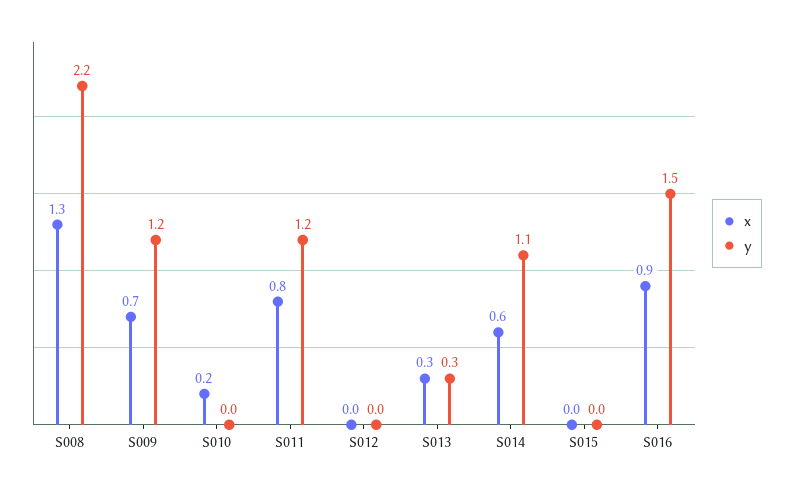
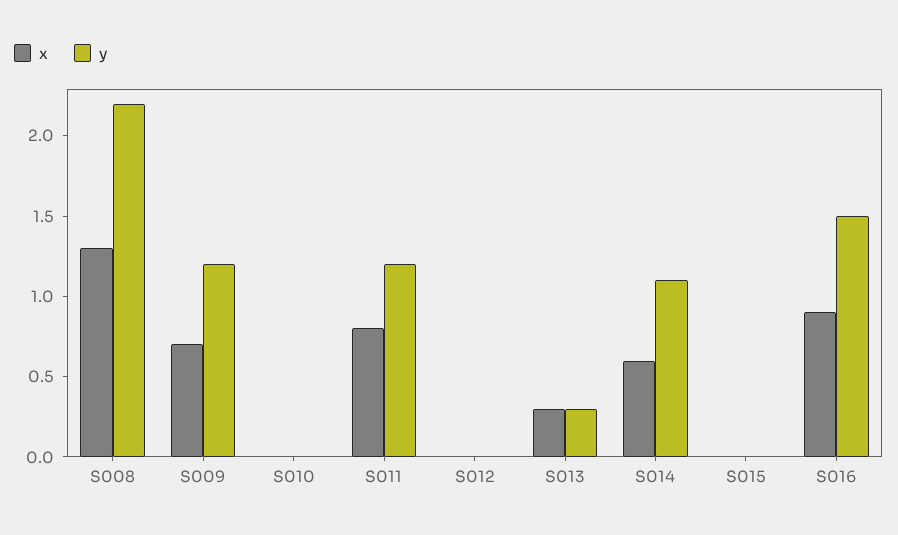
  {
    "x": {
      "S008": 1.3,
      "S009": 0.7,
-     "S010": 0.2,
+     "S010": 0,
      "S011": 0.8,
      "S012": 0,
      "S013": 0.3,
      "S014": 0.6,
      "S015": 0,
      "S016": 0.9
    },
    "y": {
      "S008": 2.2,
      "S009": 1.2,
      "S010": 0,
      "S011": 1.2,
      "S012": 0,
      "S013": 0.3,
      "S014": 1.1,
      "S015": 0,
      "S016": 1.5
    }
  }

